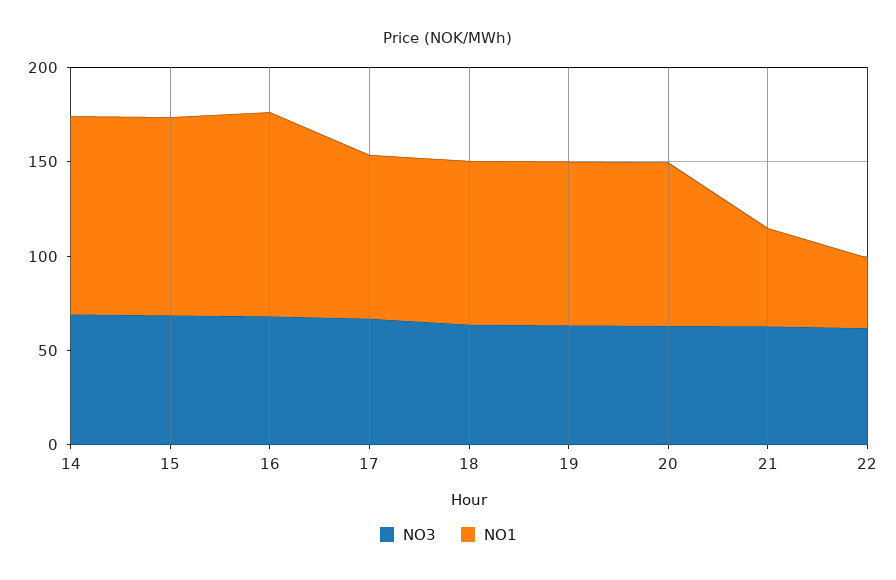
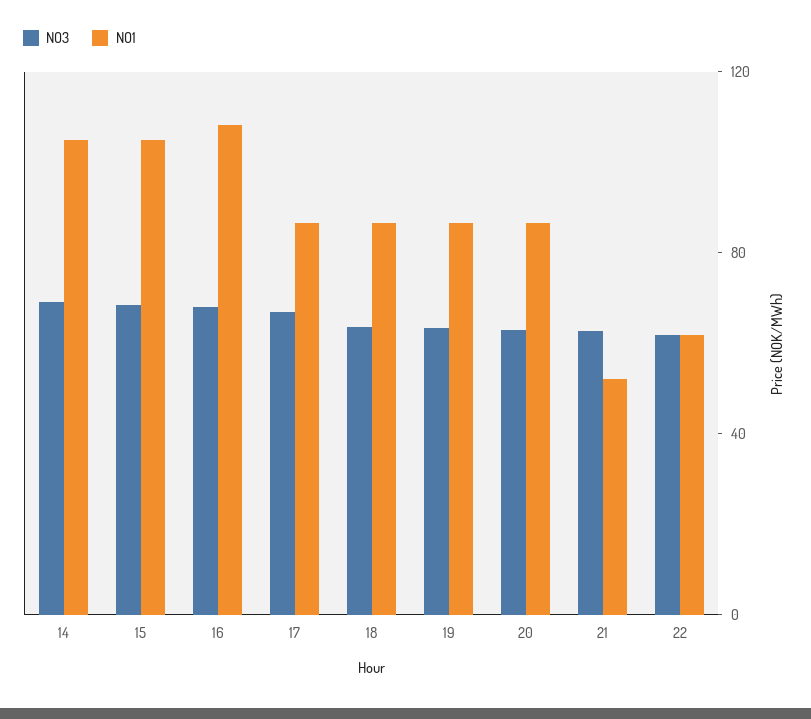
  {
    "NO3": {
      "14": 70,
      "15": 70,
      "16": 70,
      "17": 70,
      "18": 60,
      "19": 60,
      "20": 60,
      "21": 60,
      "22": 60
    },
    "NO1": {
      "14": 110,
      "15": 110,
      "16": 110,
      "17": 90,
      "18": 90,
      "19": 90,
      "20": 90,
      "21": 50,
-     "22": 40
+     "22": 60
    }
  }

